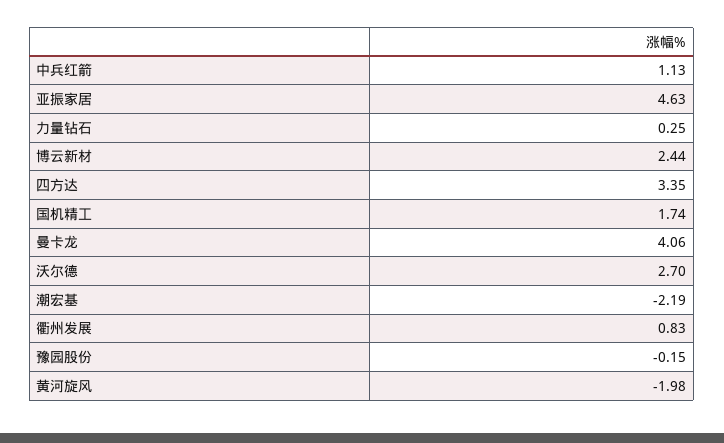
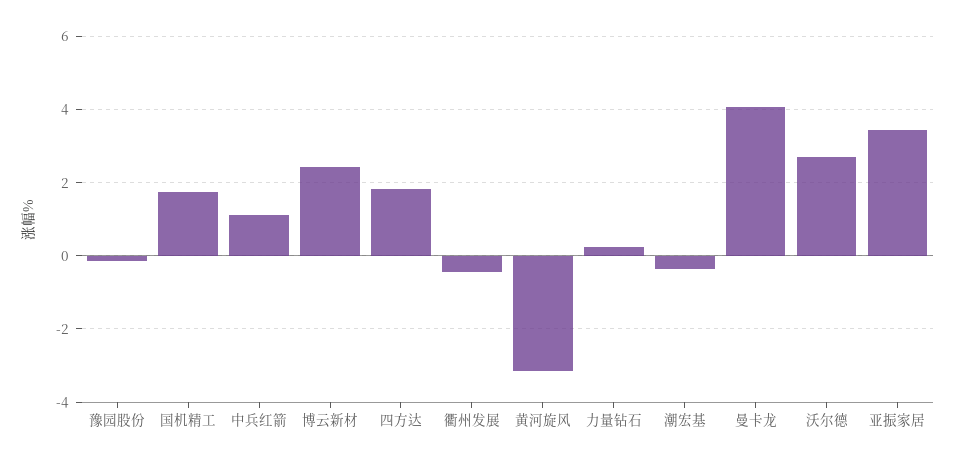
  {
    "中兵红箭": 1.13,
-   "亚振家居": 4.63,
+   "亚振家居": 3.4,
    "力量钻石": 0.25,
    "博云新材": 2.44,
-   "四方达": 3.35,
+   "四方达": 1.8,
    "国机精工": 1.74,
    "曼卡龙": 4.06,
    "沃尔德": 2.7,
-   "潮宏基": -2.19,
+   "潮宏基": -0.4,
-   "衢州发展": 0.83,
+   "衢州发展": -0.4,
    "豫园股份": -0.15,
-   "黄河旋风": -1.98
+   "黄河旋风": -3.2
  }

